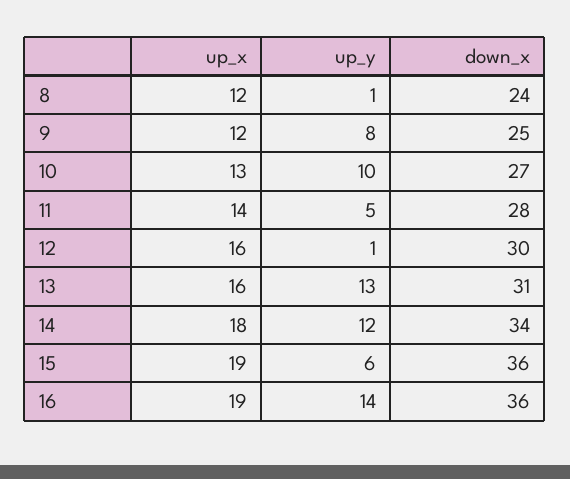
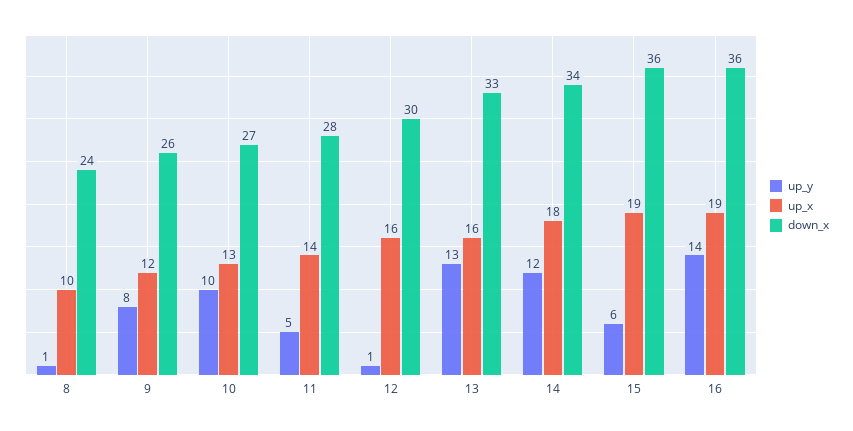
  {
    "up_x": {
-     "8": 12,
+     "8": 10,
      "9": 12,
      "10": 13,
      "11": 14,
      "12": 16,
      "13": 16,
      "14": 18,
      "15": 19,
      "16": 19
    },
    "up_y": {
      "8": 1,
      "9": 8,
      "10": 10,
      "11": 5,
      "12": 1,
      "13": 13,
      "14": 12,
      "15": 6,
      "16": 14
    },
    "down_x": {
      "8": 24,
-     "9": 25,
+     "9": 26,
      "10": 27,
      "11": 28,
      "12": 30,
-     "13": 31,
+     "13": 33,
      "14": 34,
      "15": 36,
      "16": 36
    }
  }

